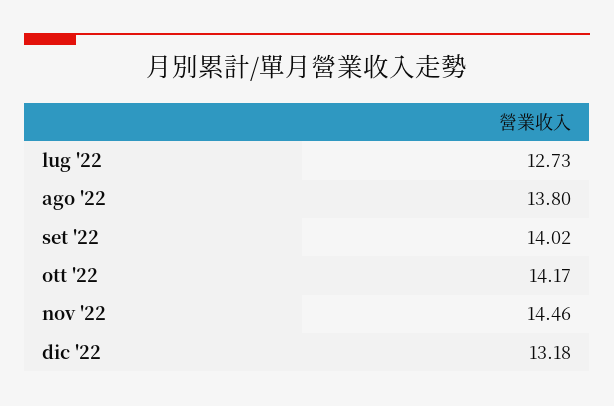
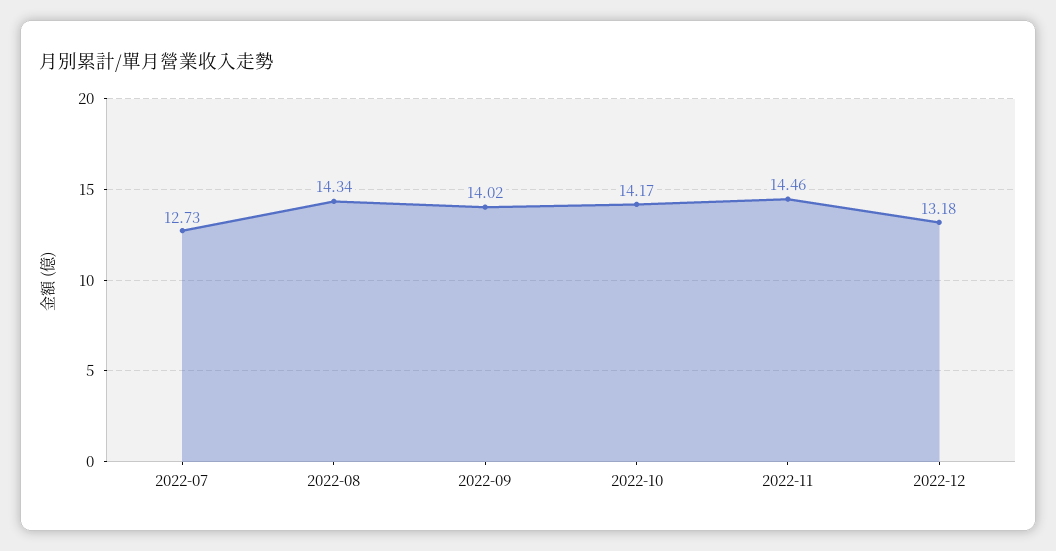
  {
    "lug '22": 12.73,
-   "ago '22": 13.8,
+   "ago '22": 14.34,
    "set '22": 14.02,
    "ott '22": 14.17,
    "nov '22": 14.46,
    "dic '22": 13.18
  }

